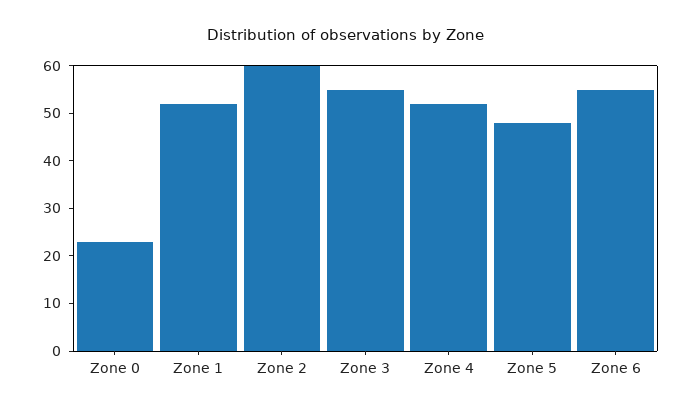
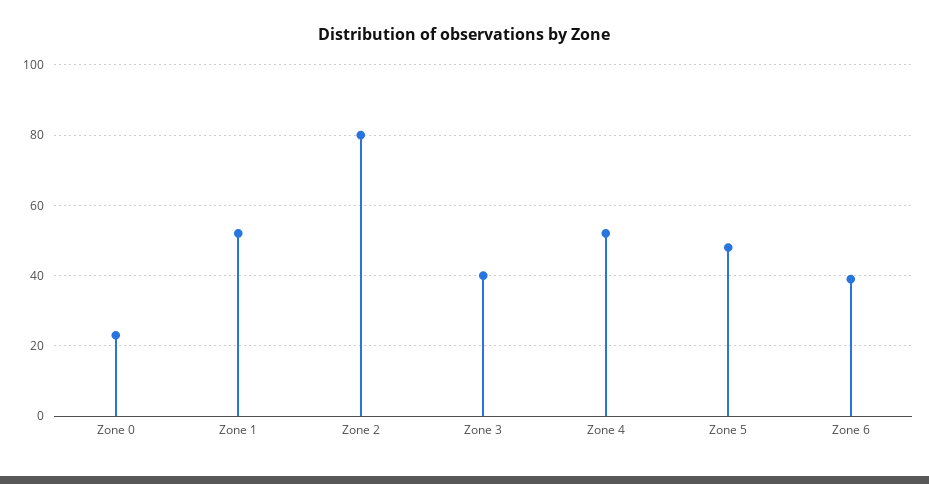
  {
    "Zone 0": 25,
    "Zone 1": 50,
-   "Zone 2": 60,
+   "Zone 2": 80,
-   "Zone 3": 55,
+   "Zone 3": 40,
    "Zone 4": 50,
    "Zone 5": 50,
-   "Zone 6": 55
+   "Zone 6": 40
  }

